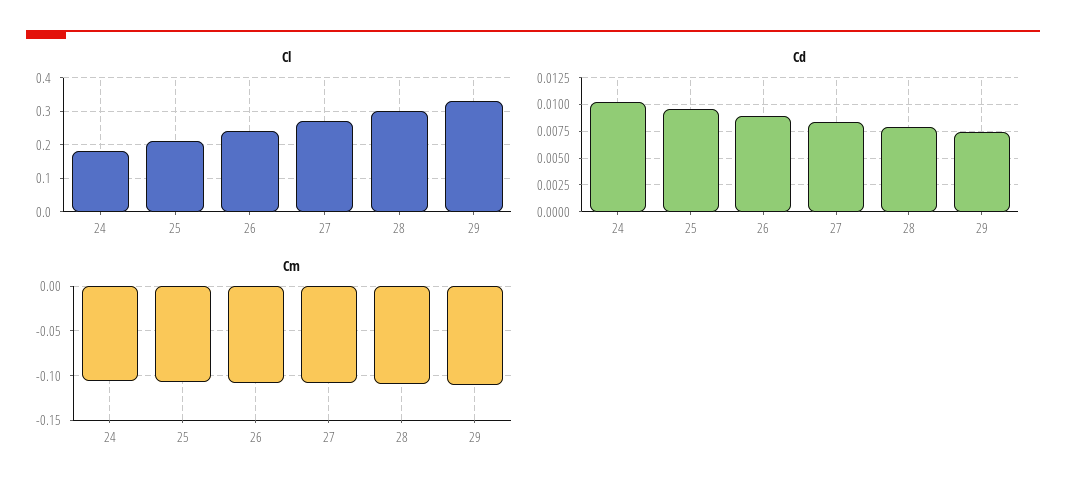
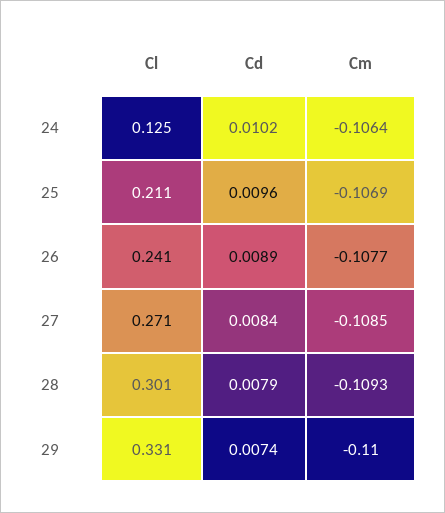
  {
    "Cl": {
-     "24": 0.18,
+     "24": 0.125,
      "25": 0.211,
      "26": 0.241,
      "27": 0.271,
      "28": 0.301,
      "29": 0.331
    },
    "Cd": {
      "24": 0.0102,
      "25": 0.0096,
      "26": 0.0089,
      "27": 0.0084,
      "28": 0.0079,
      "29": 0.0074
    },
    "Cm": {
      "24": -0.1064,
      "25": -0.1069,
      "26": -0.1077,
      "27": -0.1085,
      "28": -0.1093,
      "29": -0.11
    }
  }

